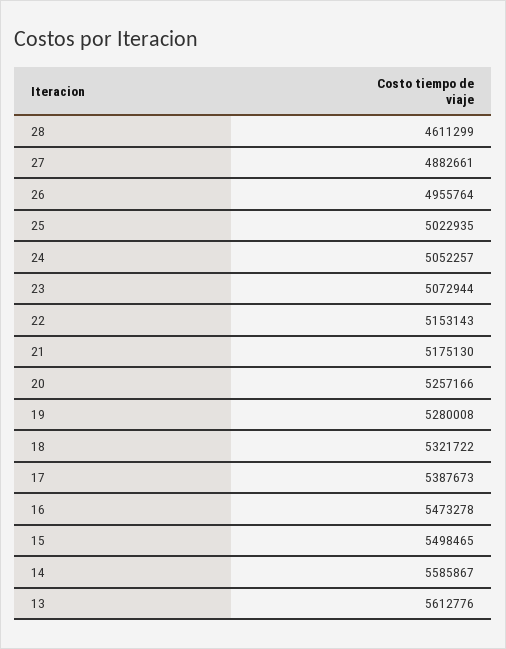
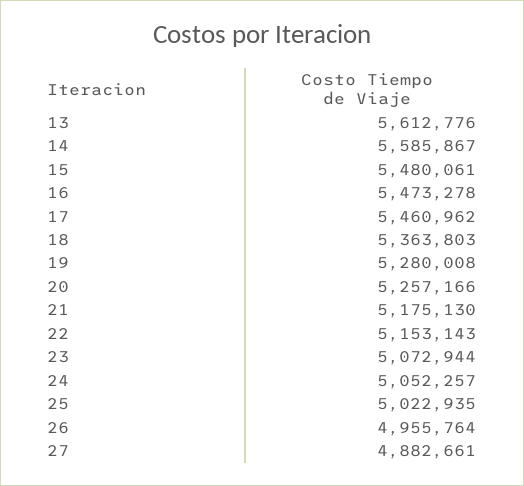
  {
-   "28": 4611299,
    "27": 4882661,
    "26": 4955764,
    "25": 5022935,
    "24": 5052257,
    "23": 5072944,
    "22": 5153143,
    "21": 5175130,
    "20": 5257166,
    "19": 5280008,
-   "18": 5321722,
+   "18": 5363803,
-   "17": 5387673,
+   "17": 5460962,
    "16": 5473278,
-   "15": 5498465,
+   "15": 5480061,
    "14": 5585867,
    "13": 5612776
  }

